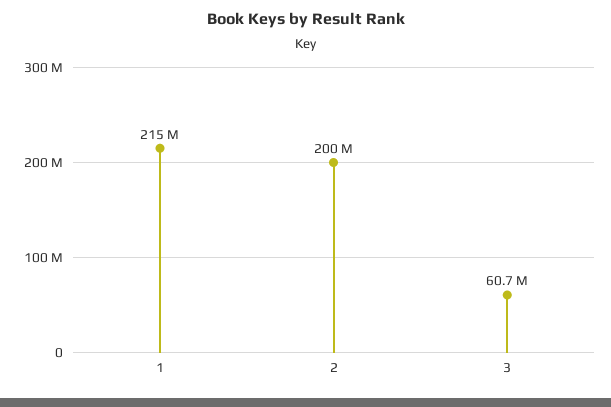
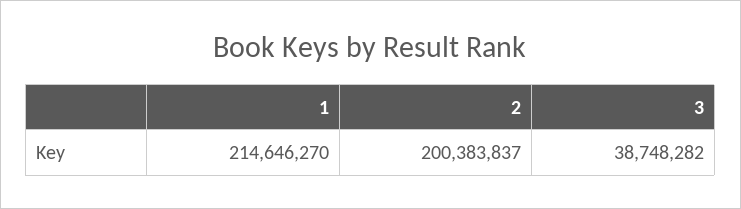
  {
    "1": 214646270,
    "2": 200383837,
-   "3": 60700000
+   "3": 38748282
  }

